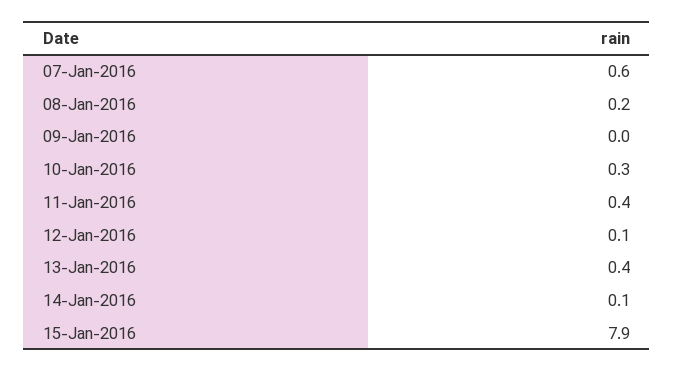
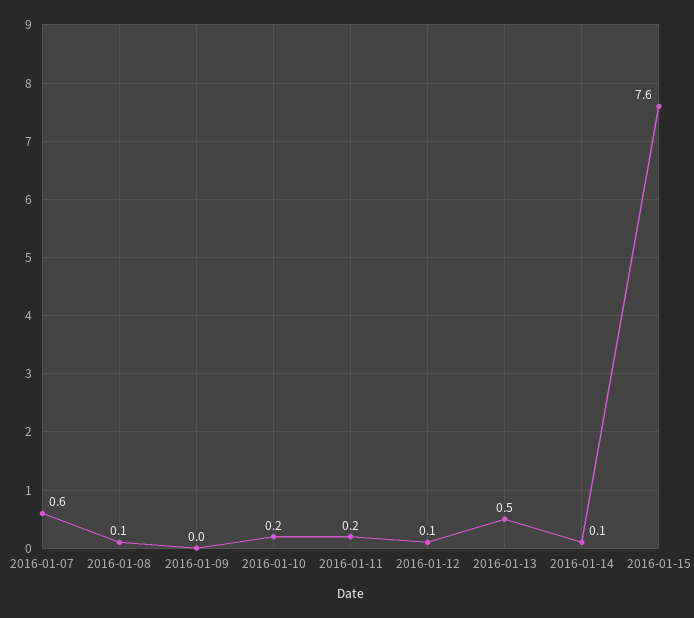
  {
    "07-Jan-2016": 0.6,
-   "08-Jan-2016": 0.2,
+   "08-Jan-2016": 0.1,
    "09-Jan-2016": 0,
-   "10-Jan-2016": 0.3,
+   "10-Jan-2016": 0.2,
-   "11-Jan-2016": 0.4,
+   "11-Jan-2016": 0.2,
    "12-Jan-2016": 0.1,
-   "13-Jan-2016": 0.4,
+   "13-Jan-2016": 0.5,
    "14-Jan-2016": 0.1,
-   "15-Jan-2016": 7.9
+   "15-Jan-2016": 7.6
  }

